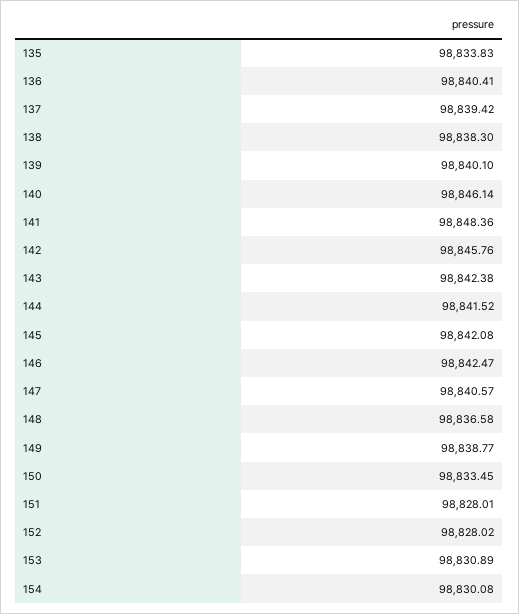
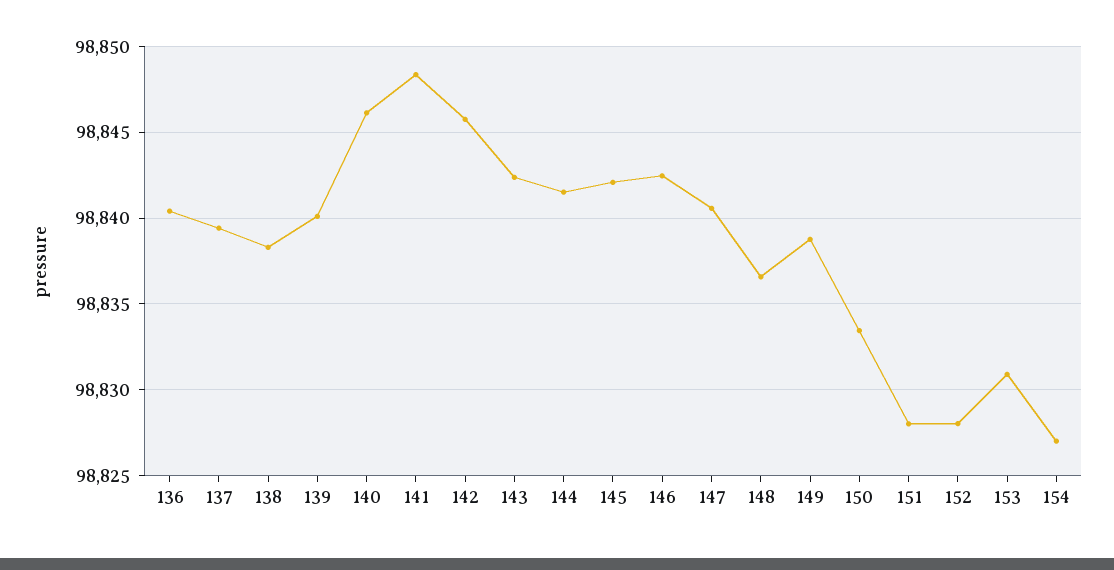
  {
-   "135": 98833.83,
    "136": 98840.41,
    "137": 98839.42,
    "138": 98838.3,
    "139": 98840.1,
    "140": 98846.14,
    "141": 98848.36,
    "142": 98845.76,
    "143": 98842.38,
    "144": 98841.52,
    "145": 98842.08,
    "146": 98842.47,
    "147": 98840.57,
    "148": 98836.58,
    "149": 98838.77,
    "150": 98833.45,
    "151": 98828.01,
    "152": 98828.02,
    "153": 98830.89,
-   "154": 98830.08
+   "154": 98827
  }

